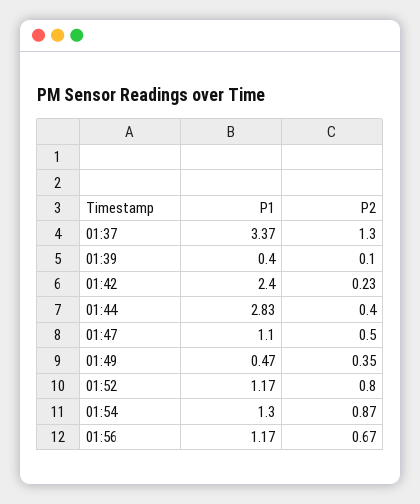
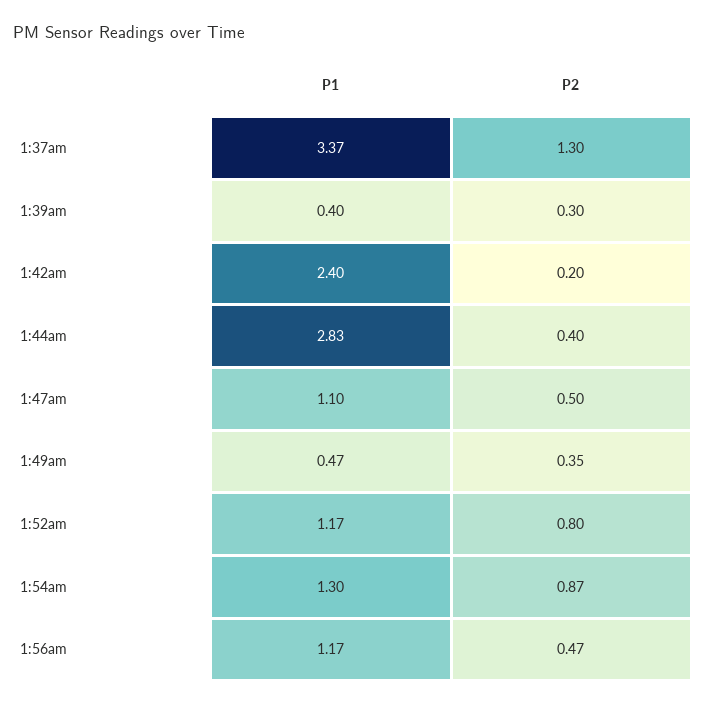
  {
    "P1": {
      "01:37": 3.37,
      "01:39": 0.4,
      "01:42": 2.4,
      "01:44": 2.83,
      "01:47": 1.1,
      "01:49": 0.47,
      "01:52": 1.17,
      "01:54": 1.3,
      "01:56": 1.17
    },
    "P2": {
      "01:37": 1.3,
-     "01:39": 0.1,
+     "01:39": 0.3,
-     "01:42": 0.23,
+     "01:42": 0.2,
      "01:44": 0.4,
      "01:47": 0.5,
      "01:49": 0.35,
      "01:52": 0.8,
      "01:54": 0.87,
-     "01:56": 0.67
+     "01:56": 0.47
    }
  }

